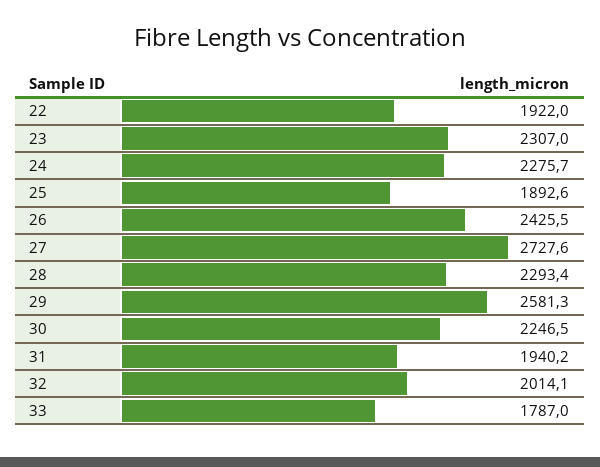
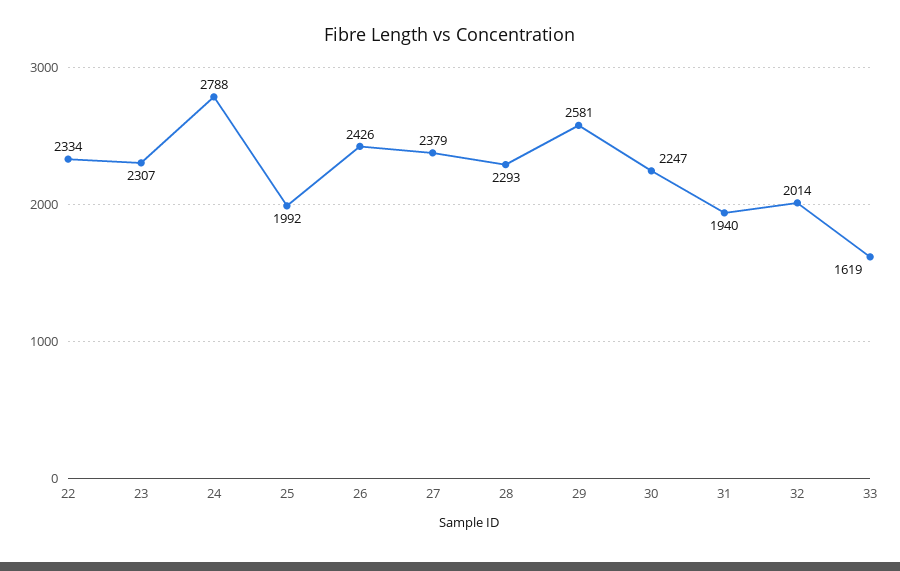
  {
-   "22": 1922,
+   "22": 2334,
    "23": 2307,
-   "24": 2275.7,
+   "24": 2788,
-   "25": 1892.6,
+   "25": 1992,
    "26": 2425.5,
-   "27": 2727.6,
+   "27": 2379,
    "28": 2293.4,
    "29": 2581.3,
    "30": 2246.5,
    "31": 1940.2,
    "32": 2014.1,
-   "33": 1787
+   "33": 1619
  }

